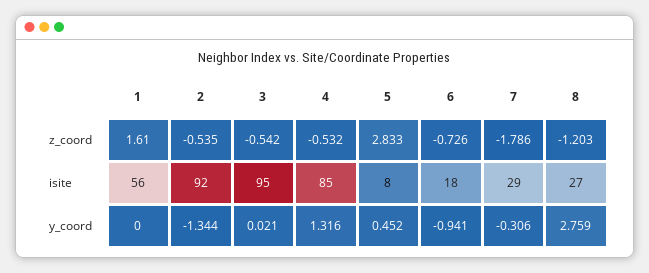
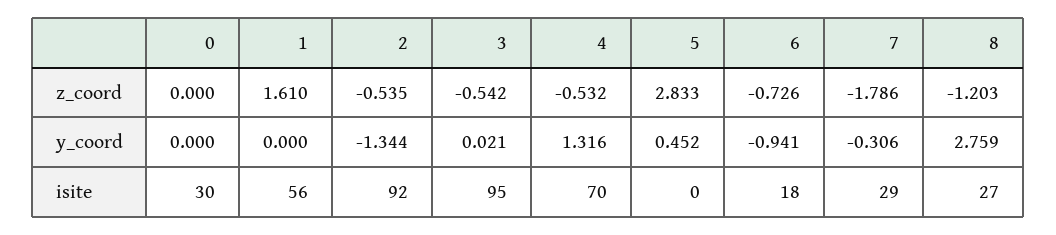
  {
    "1": {
      "z_coord": 1.61,
      "isite": 56,
      "y_coord": 0
    },
    "2": {
      "z_coord": -0.535,
      "isite": 92,
      "y_coord": -1.344
    },
    "3": {
      "z_coord": -0.542,
      "isite": 95,
      "y_coord": 0.021
    },
    "4": {
      "z_coord": -0.532,
-     "isite": 85,
+     "isite": 70,
      "y_coord": 1.316
    },
    "5": {
      "z_coord": 2.833,
-     "isite": 8,
+     "isite": 0,
      "y_coord": 0.452
    },
    "6": {
      "z_coord": -0.726,
      "isite": 18,
      "y_coord": -0.941
    },
    "7": {
      "z_coord": -1.786,
      "isite": 29,
      "y_coord": -0.306
    },
    "8": {
      "z_coord": -1.203,
      "isite": 27,
      "y_coord": 2.759
-   }
+   },
+   "0": {
+     "z_coord": 0,
+     "y_coord": 0,
+     "isite": 30
+   }
  }

